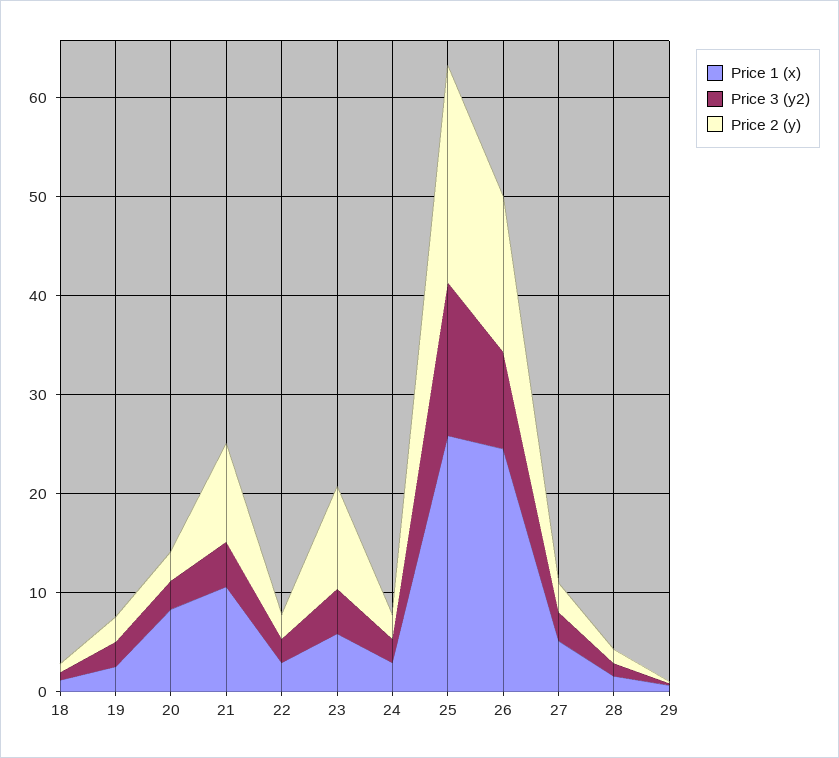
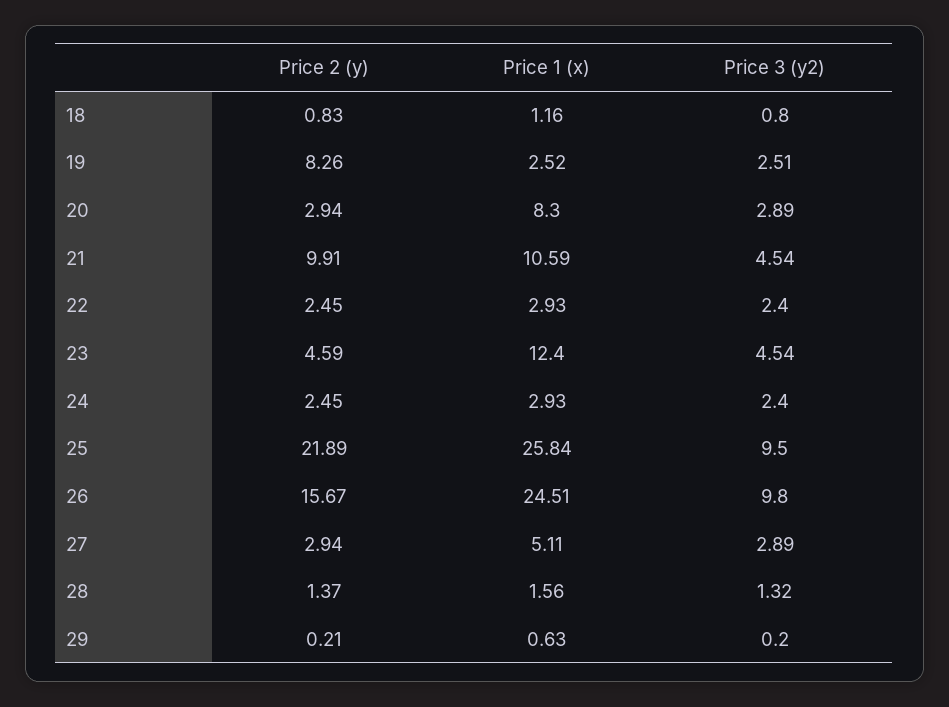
  {
    "Price 1 (x)": {
      "18": 1.16,
      "19": 2.52,
      "20": 8.3,
      "21": 10.59,
      "22": 2.93,
-     "23": 6,
+     "23": 12.4,
      "24": 2.93,
      "25": 25.84,
      "26": 24.51,
      "27": 5.11,
      "28": 1.56,
      "29": 0.63
    },
    "Price 3 (y2)": {
      "18": 0.8,
      "19": 2.51,
      "20": 2.89,
      "21": 4.54,
      "22": 2.4,
      "23": 4.54,
      "24": 2.4,
-     "25": 16,
+     "25": 9.5,
      "26": 9.8,
      "27": 2.89,
      "28": 1.32,
      "29": 0.2
    },
    "Price 2 (y)": {
      "18": 0.83,
-     "19": 2,
+     "19": 8.26,
      "20": 2.94,
      "21": 9.91,
      "22": 2.45,
-     "23": 10,
+     "23": 4.59,
      "24": 2.45,
      "25": 21.89,
      "26": 15.67,
      "27": 2.94,
      "28": 1.37,
      "29": 0.21
    }
  }

